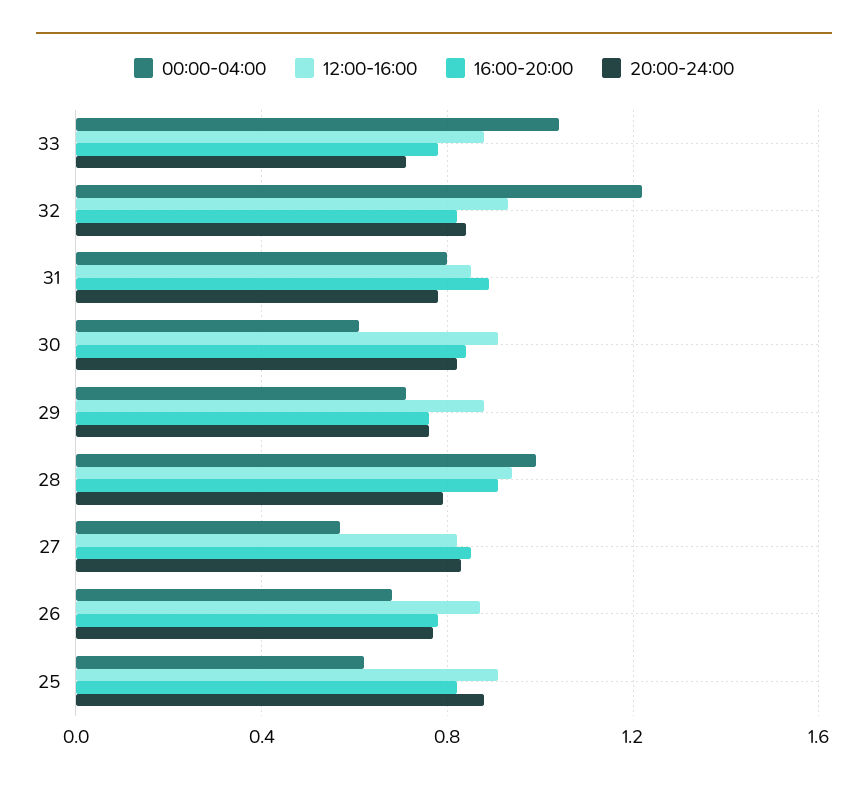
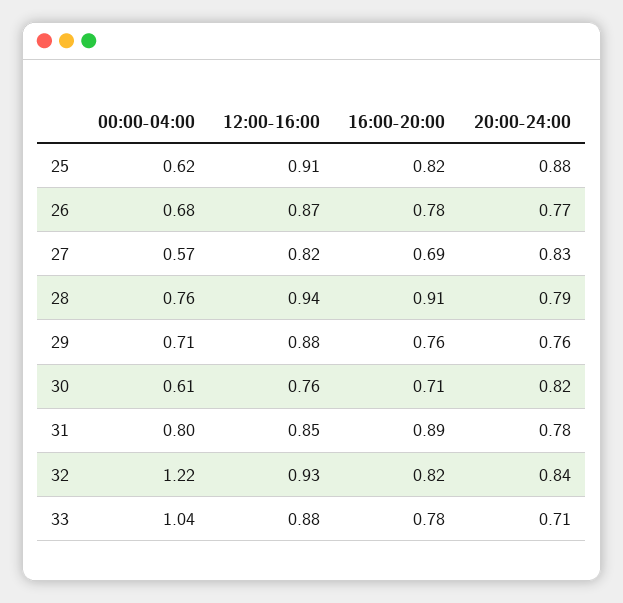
  {
    "00:00-04:00": {
      "33": 1.04,
      "32": 1.22,
      "31": 0.8,
      "30": 0.61,
      "29": 0.71,
-     "28": 1,
+     "28": 0.76,
      "27": 0.57,
      "26": 0.68,
      "25": 0.62
    },
    "12:00-16:00": {
      "33": 0.88,
      "32": 0.93,
      "31": 0.85,
-     "30": 0.9,
+     "30": 0.76,
      "29": 0.88,
      "28": 0.94,
      "27": 0.82,
      "26": 0.87,
      "25": 0.91
    },
    "16:00-20:00": {
      "33": 0.78,
      "32": 0.82,
      "31": 0.89,
-     "30": 0.85,
+     "30": 0.71,
      "29": 0.76,
      "28": 0.91,
-     "27": 0.85,
+     "27": 0.69,
      "26": 0.78,
      "25": 0.82
    },
    "20:00-24:00": {
      "33": 0.71,
      "32": 0.84,
      "31": 0.78,
      "30": 0.82,
      "29": 0.76,
      "28": 0.79,
      "27": 0.83,
      "26": 0.77,
      "25": 0.88
    }
  }

